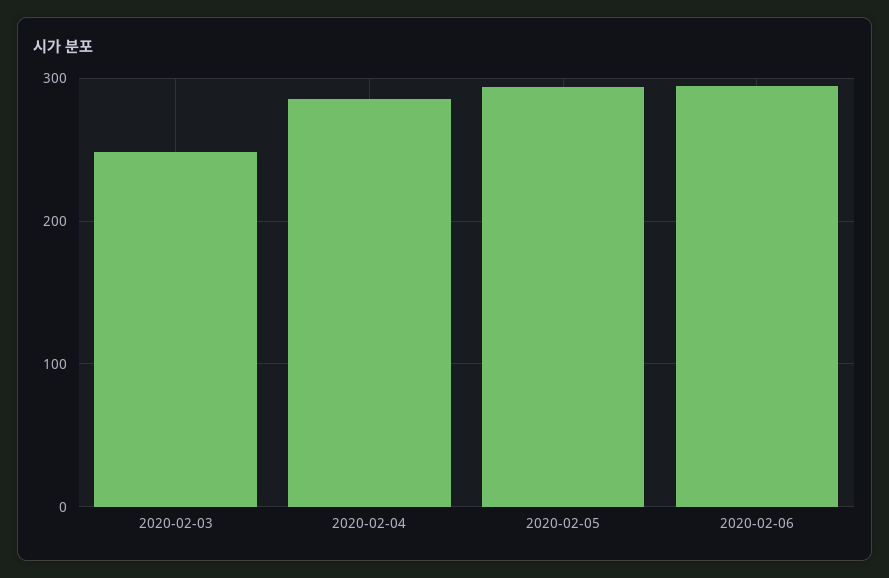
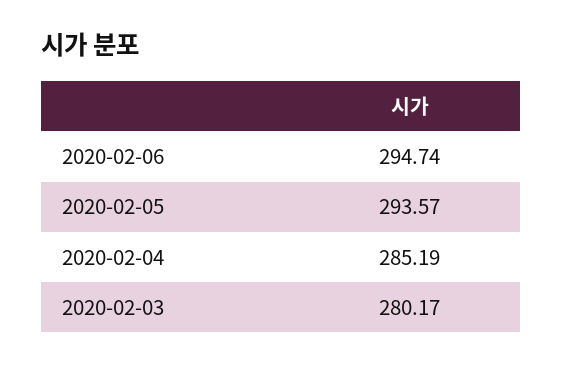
  {
-   "2020-02-03": 250,
+   "2020-02-03": 280.17,
    "2020-02-04": 285.19,
    "2020-02-05": 293.57,
    "2020-02-06": 294.74
  }

